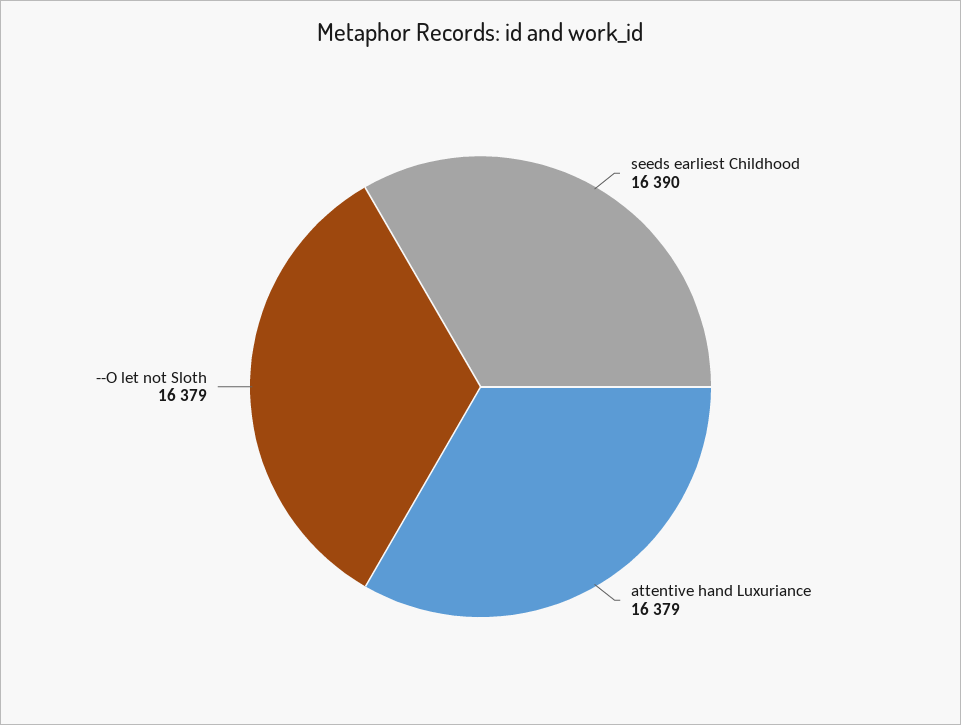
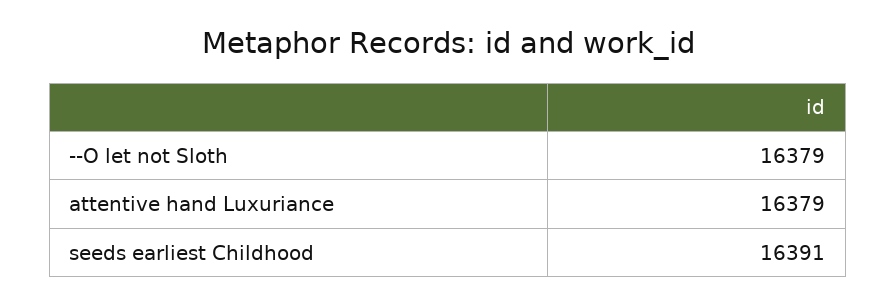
  {
-   "seeds earliest Childhood": 16390,
+   "seeds earliest Childhood": 16391,
    "attentive hand Luxuriance": 16379,
    "--O let not Sloth": 16379
  }

